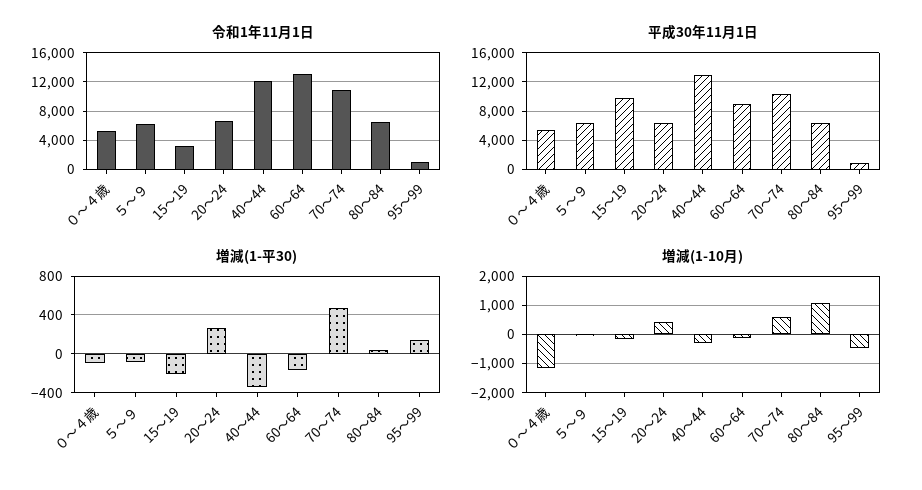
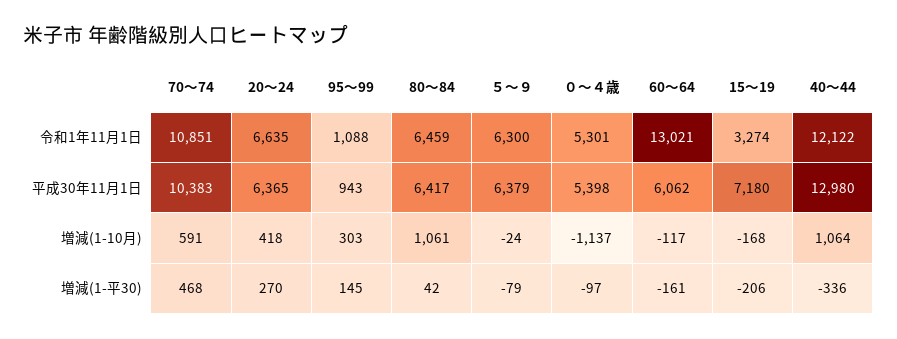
  {
    "令和1年11月1日": {
      "０～４歳": 5301,
      "５～９": 6300,
      "15～19": 3274,
      "20～24": 6635,
      "40～44": 12122,
      "60～64": 13021,
      "70～74": 10851,
      "80～84": 6459,
      "95～99": 1088
    },
    "平成30年11月1日": {
      "０～４歳": 5398,
      "５～９": 6379,
-     "15～19": 10000,
+     "15～19": 7180,
      "20～24": 6365,
      "40～44": 12980,
-     "60～64": 9000,
+     "60～64": 6062,
      "70～74": 10383,
      "80～84": 6417,
      "95～99": 943
    },
    "増減(1-平30)": {
      "０～４歳": -97,
      "５～９": -79,
      "15～19": -206,
      "20～24": 270,
      "40～44": -336,
      "60～64": -161,
      "70～74": 468,
      "80～84": 42,
      "95～99": 145
    },
    "増減(1-10月)": {
      "０～４歳": -1137,
      "５～９": -24,
      "15～19": -168,
      "20～24": 418,
-     "40～44": -250,
+     "40～44": 1064,
      "60～64": -117,
      "70～74": 591,
      "80～84": 1061,
-     "95～99": -500
+     "95～99": 303
    }
  }

